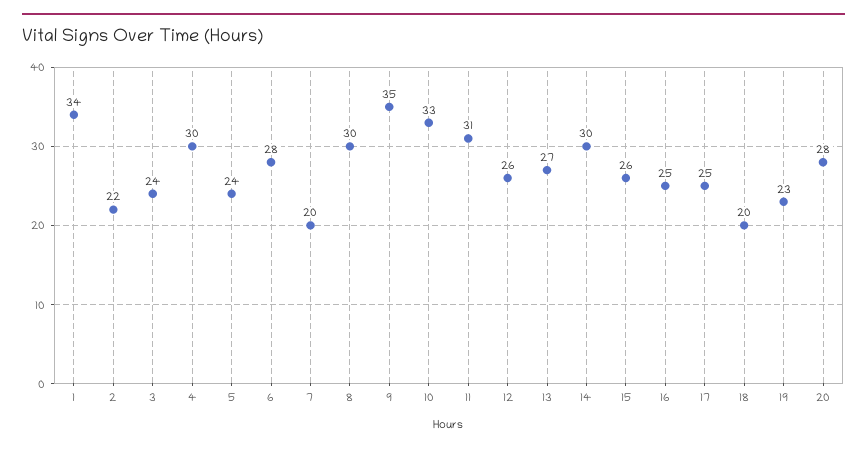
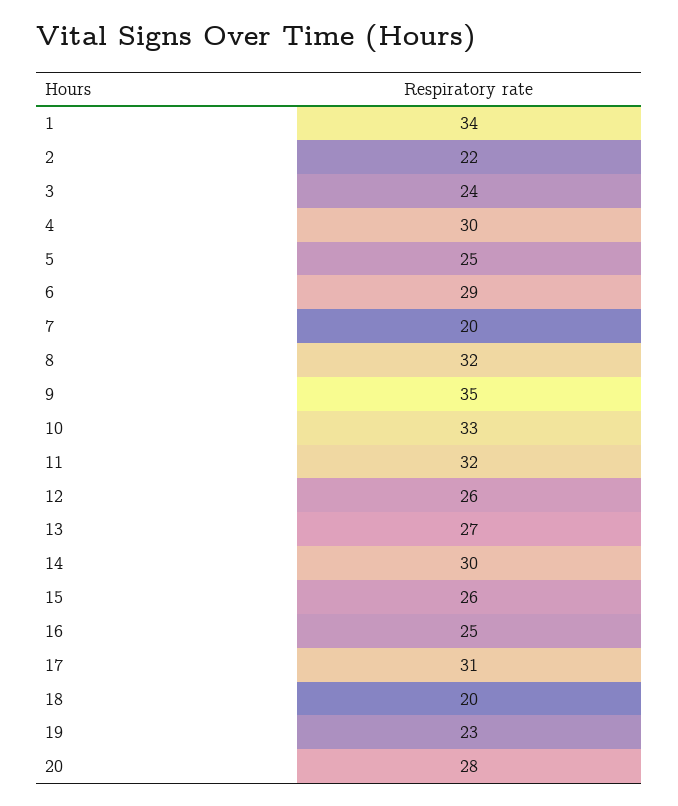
  {
    "1": 34,
    "2": 22,
    "3": 24,
    "4": 30,
-   "5": 24,
+   "5": 25,
-   "6": 28,
+   "6": 29,
    "7": 20,
-   "8": 30,
+   "8": 32,
    "9": 35,
    "10": 33,
-   "11": 31,
+   "11": 32,
    "12": 26,
    "13": 27,
    "14": 30,
    "15": 26,
    "16": 25,
-   "17": 25,
+   "17": 31,
    "18": 20,
    "19": 23,
    "20": 28
  }

